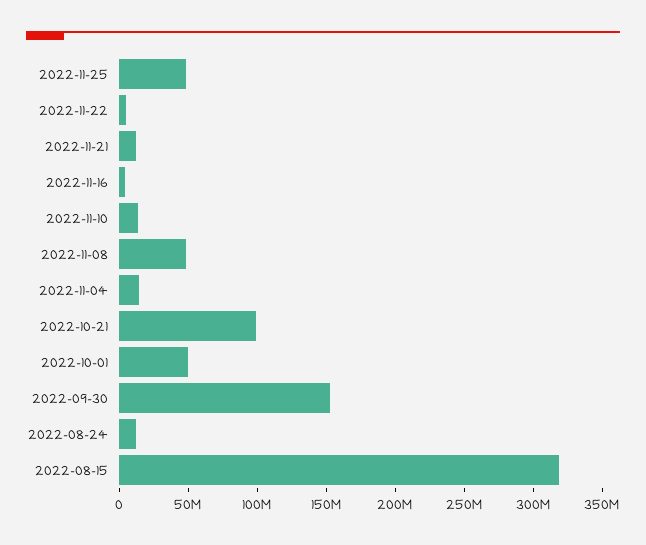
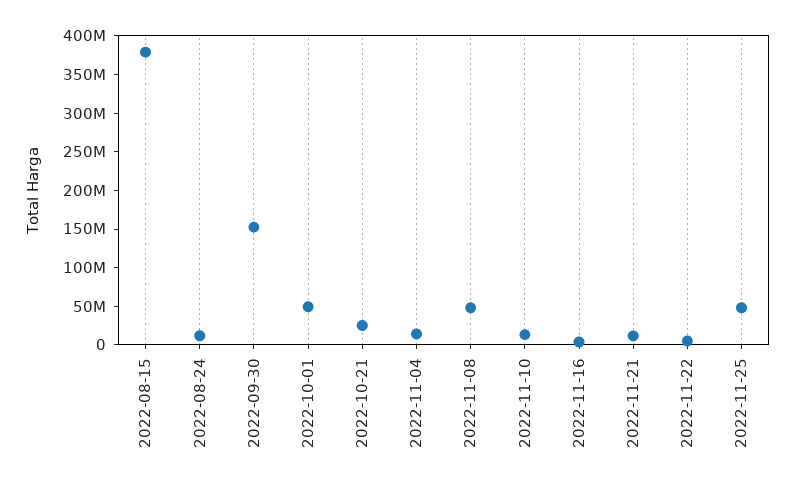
  {
    "2022-11-25": 50000000,
    "2022-11-22": 10000000,
    "2022-11-21": 10000000,
    "2022-11-16": 0,
    "2022-11-10": 10000000,
    "2022-11-08": 50000000,
    "2022-11-04": 10000000,
-   "2022-10-21": 100000000,
+   "2022-10-21": 25000000,
    "2022-10-01": 50000000,
    "2022-09-30": 150000000,
    "2022-08-24": 10000000,
-   "2022-08-15": 320000000
+   "2022-08-15": 375000000
  }

